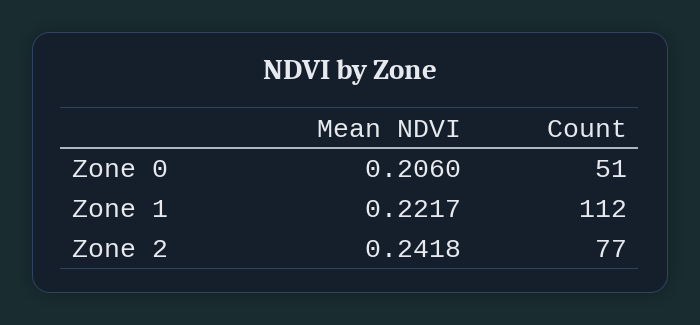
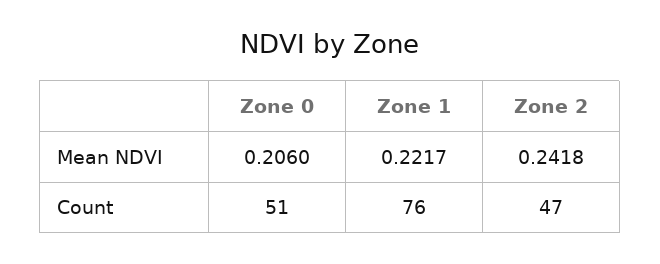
  {
    "Mean NDVI": {
      "Zone 0": 0.206,
      "Zone 1": 0.2217,
      "Zone 2": 0.2418
    },
    "Count": {
      "Zone 0": 51,
-     "Zone 1": 112,
+     "Zone 1": 76,
-     "Zone 2": 77
+     "Zone 2": 47
    }
  }

